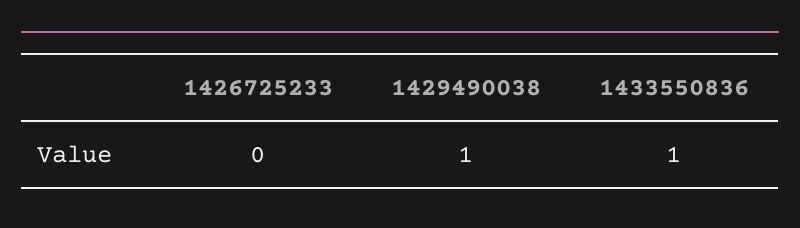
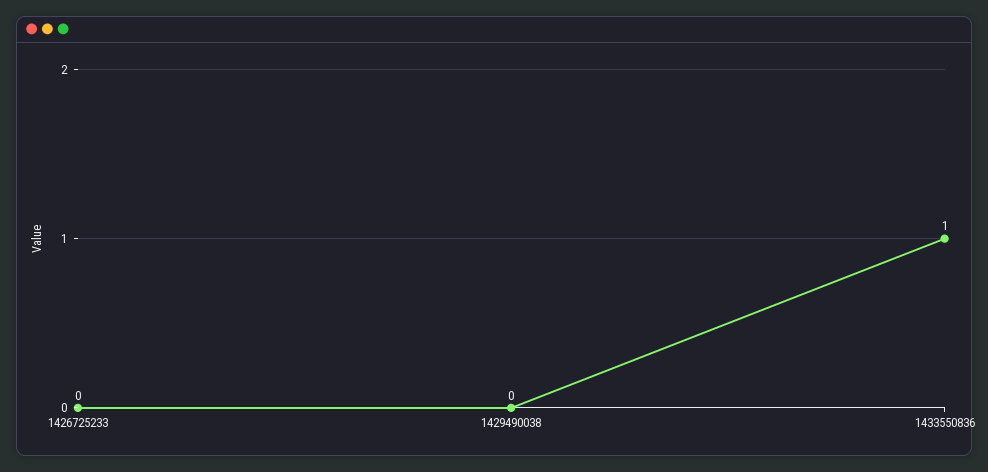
  {
    "1426725233": 0,
-   "1429490038": 1,
+   "1429490038": 0,
    "1433550836": 1
  }

